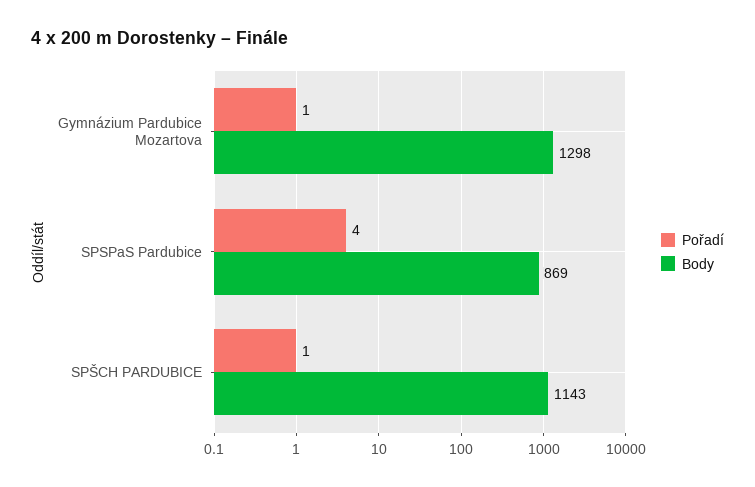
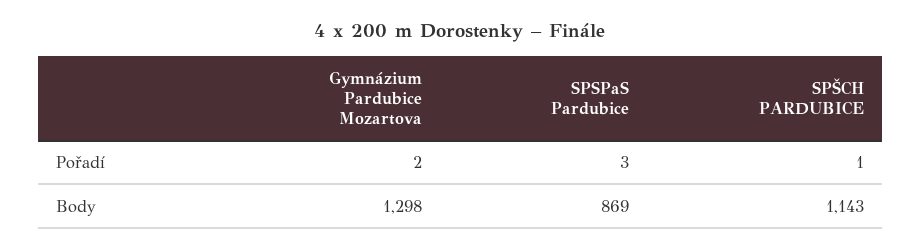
  {
    "Pořadí": {
-     "Gymnázium Pardubice Mozartova": 1,
+     "Gymnázium Pardubice Mozartova": 2,
-     "SPSPaS Pardubice": 4,
+     "SPSPaS Pardubice": 3,
      "SPŠCH PARDUBICE": 1
    },
    "Body": {
      "Gymnázium Pardubice Mozartova": 1298,
      "SPSPaS Pardubice": 869,
      "SPŠCH PARDUBICE": 1143
    }
  }

